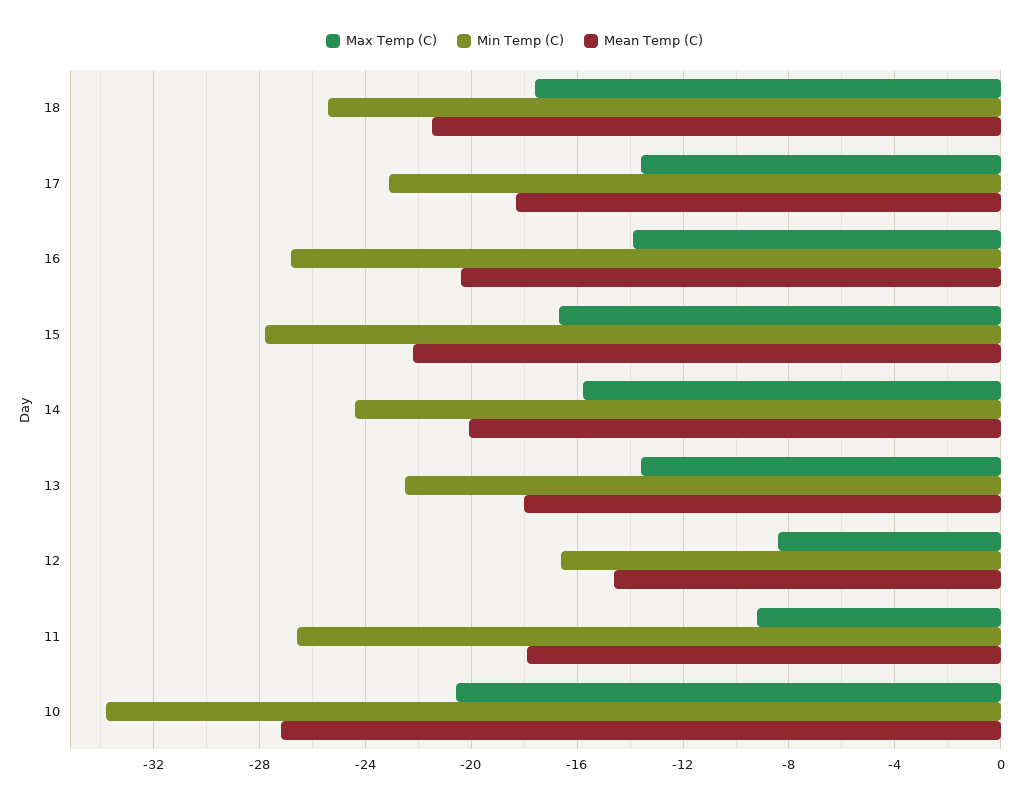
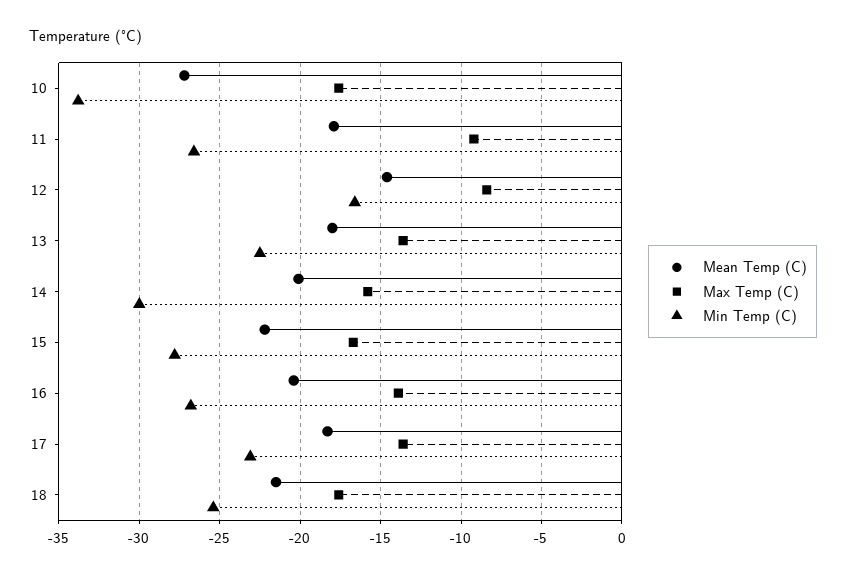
  {
    "Max Temp (C)": {
      "18": -17.5,
      "17": -13.5,
      "16": -14,
      "15": -16.5,
      "14": -16,
      "13": -13.5,
      "12": -8.5,
      "11": -9,
-     "10": -20.5
+     "10": -17.5
    },
    "Min Temp (C)": {
      "18": -25.5,
      "17": -23,
      "16": -27,
      "15": -28,
-     "14": -24.5,
+     "14": -30,
      "13": -22.5,
      "12": -16.5,
      "11": -26.5,
      "10": -34
    },
    "Mean Temp (C)": {
      "18": -21.5,
      "17": -18.5,
      "16": -20.5,
      "15": -22,
      "14": -20,
      "13": -18,
      "12": -14.5,
      "11": -18,
      "10": -27
    }
  }

